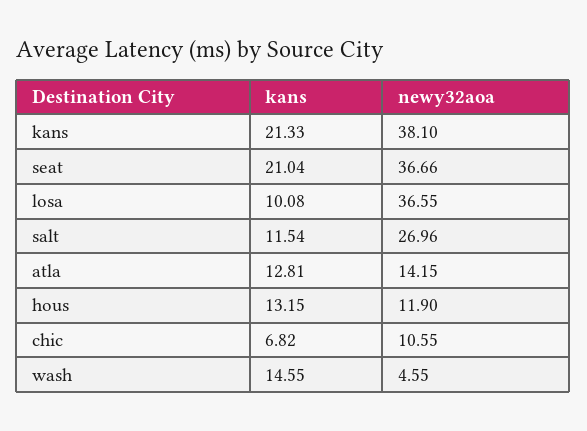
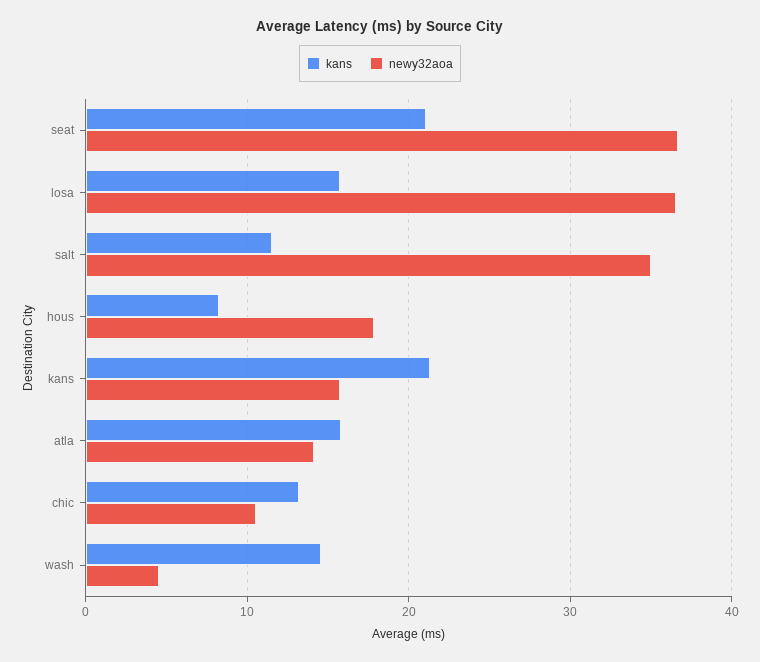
  {
    "kans": {
      "kans": 21.33,
      "seat": 21.04,
-     "losa": 10.08,
+     "losa": 16,
      "salt": 11.54,
-     "atla": 12.81,
+     "atla": 16,
-     "hous": 13.15,
+     "hous": 8,
-     "chic": 6.82,
+     "chic": 13,
      "wash": 14.55
    },
    "newy32aoa": {
-     "kans": 38.1,
+     "kans": 16,
      "seat": 36.66,
      "losa": 36.55,
-     "salt": 26.96,
+     "salt": 35,
      "atla": 14.15,
-     "hous": 11.9,
+     "hous": 18,
      "chic": 10.55,
      "wash": 4.55
    }
  }

